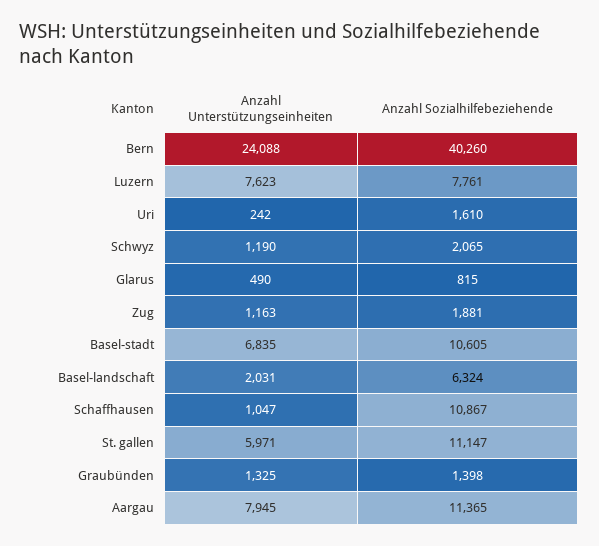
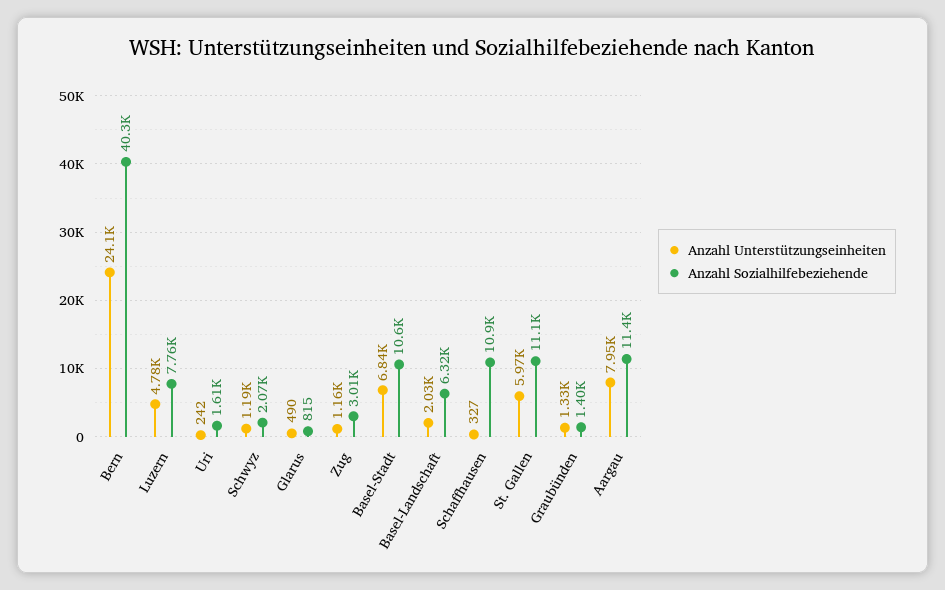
  {
    "Anzahl Unterstützungseinheiten": {
      "Bern": 24088,
-     "Luzern": 7623,
+     "Luzern": 4780,
      "Uri": 242,
      "Schwyz": 1190,
      "Glarus": 490,
      "Zug": 1163,
      "Basel-stadt": 6835,
      "Basel-landschaft": 2031,
-     "Schaffhausen": 1047,
+     "Schaffhausen": 327,
      "St. gallen": 5971,
      "Graubünden": 1325,
      "Aargau": 7945
    },
    "Anzahl Sozialhilfebeziehende": {
      "Bern": 40260,
      "Luzern": 7761,
      "Uri": 1610,
      "Schwyz": 2065,
      "Glarus": 815,
-     "Zug": 1881,
+     "Zug": 3010,
      "Basel-stadt": 10605,
      "Basel-landschaft": 6324,
      "Schaffhausen": 10867,
      "St. gallen": 11147,
      "Graubünden": 1398,
      "Aargau": 11365
    }
  }

